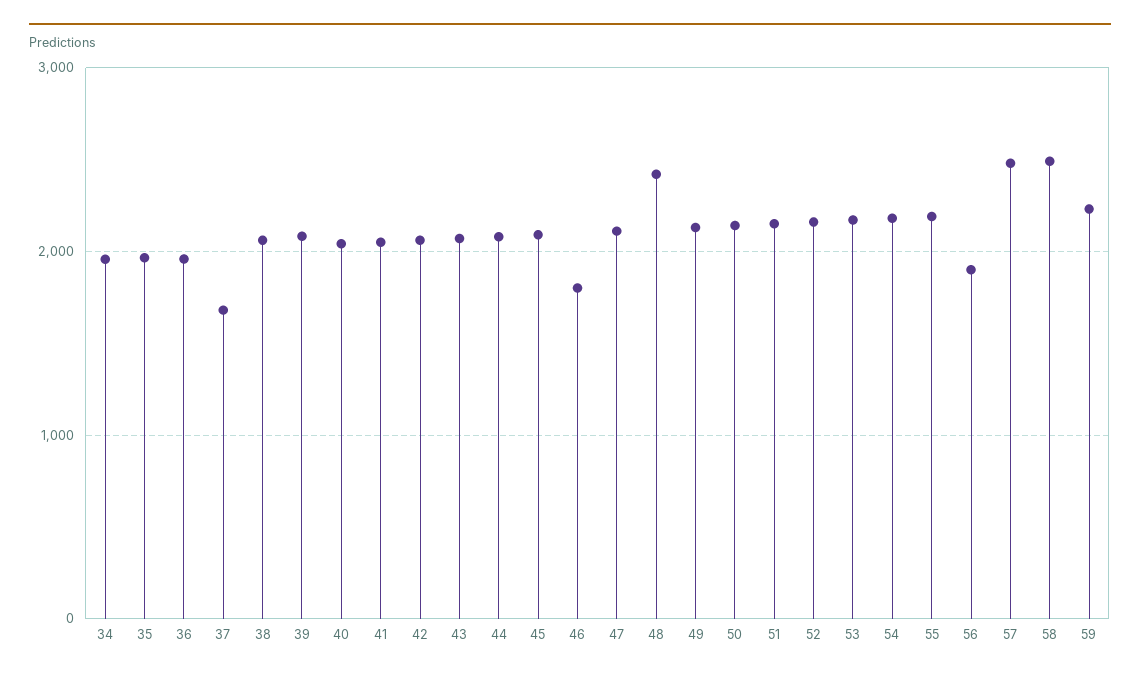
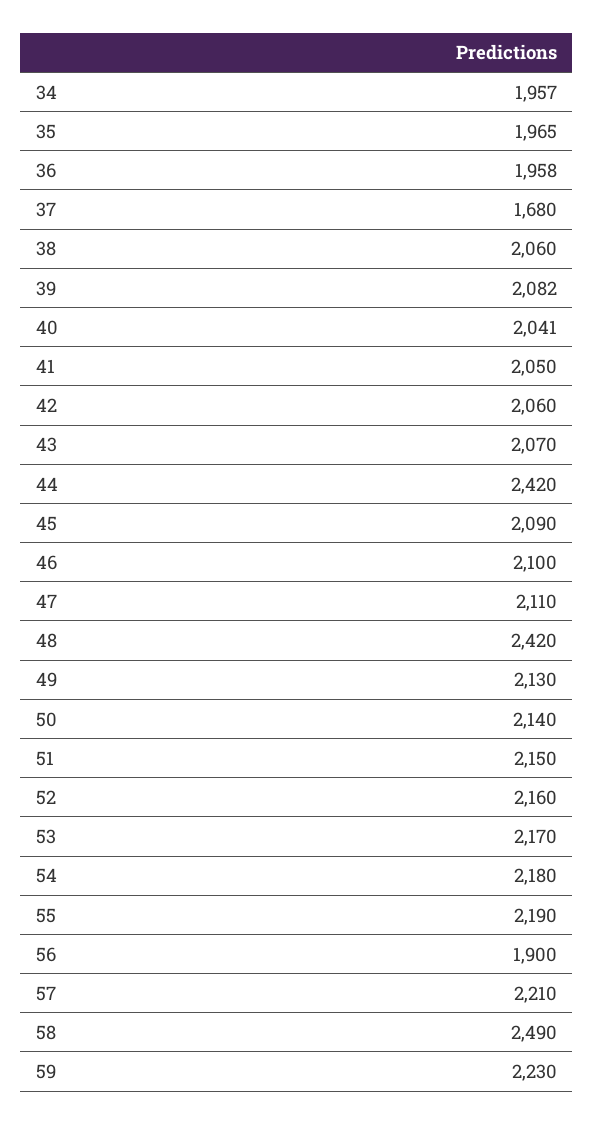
  {
    "34": 1957,
    "35": 1965,
    "36": 1958,
    "37": 1680,
    "38": 2060,
    "39": 2082,
    "40": 2041,
    "41": 2050,
    "42": 2060,
    "43": 2070,
-   "44": 2100,
+   "44": 2420,
    "45": 2090,
-   "46": 1800,
+   "46": 2100,
    "47": 2110,
    "48": 2420,
    "49": 2130,
    "50": 2140,
    "51": 2150,
    "52": 2160,
    "53": 2170,
    "54": 2180,
    "55": 2190,
    "56": 1900,
-   "57": 2500,
+   "57": 2210,
    "58": 2490,
    "59": 2230
  }

